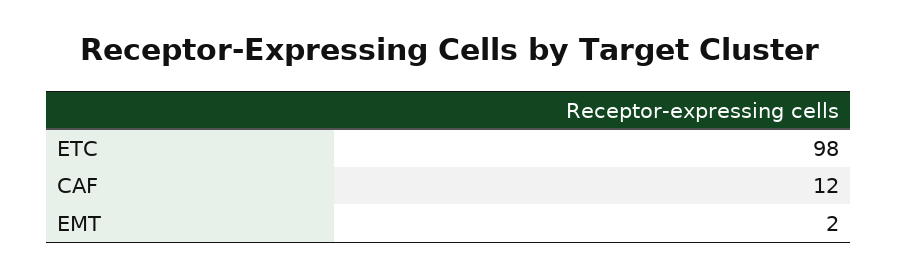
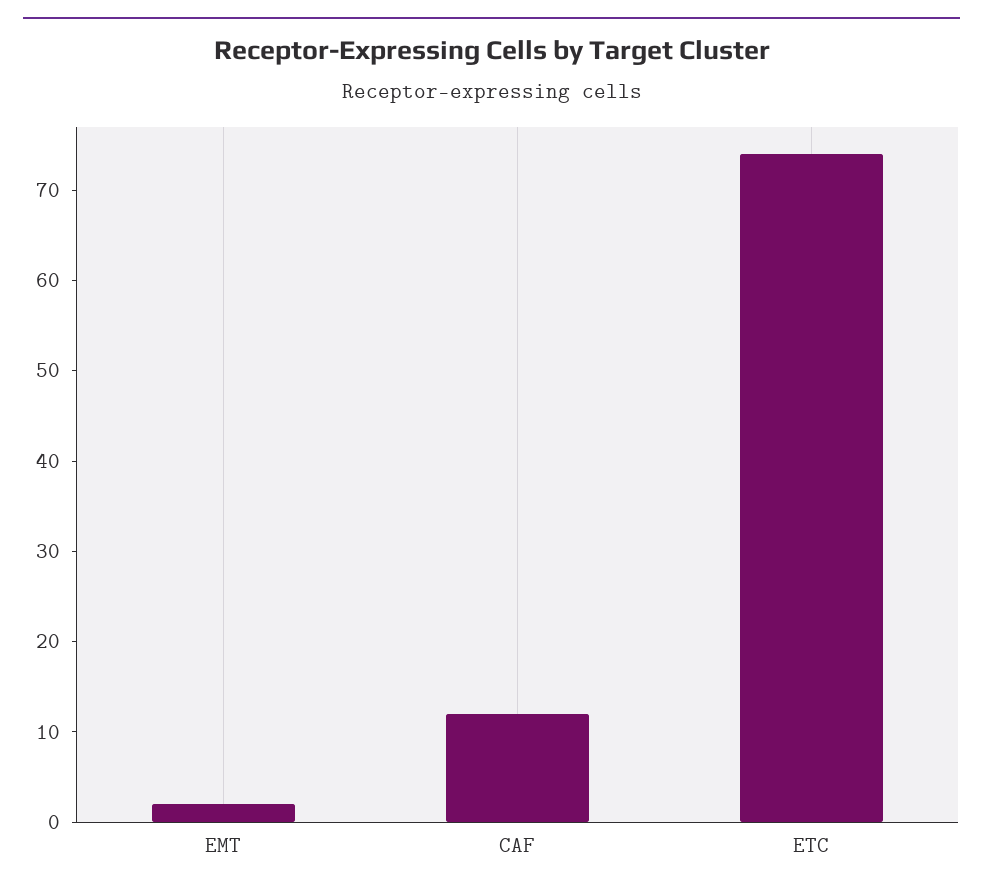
  {
-   "ETC": 98,
+   "ETC": 74,
    "CAF": 12,
    "EMT": 2
  }

